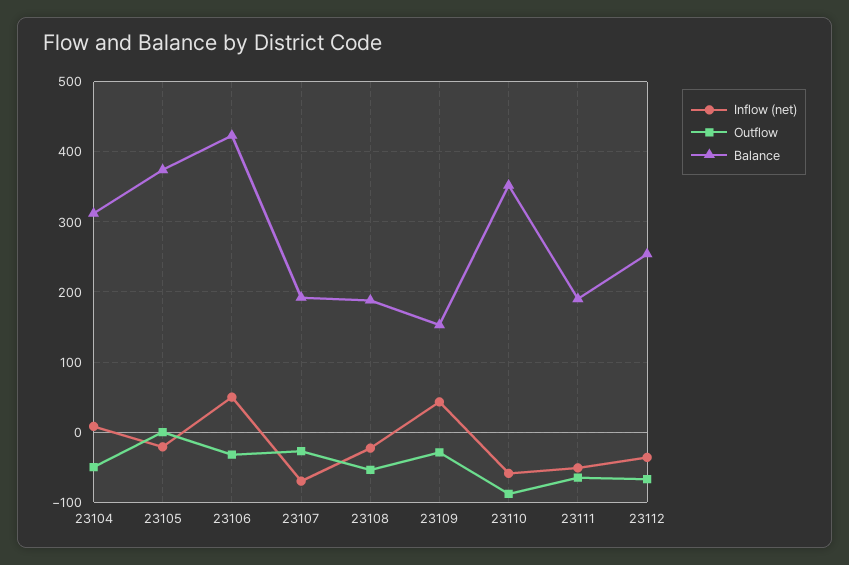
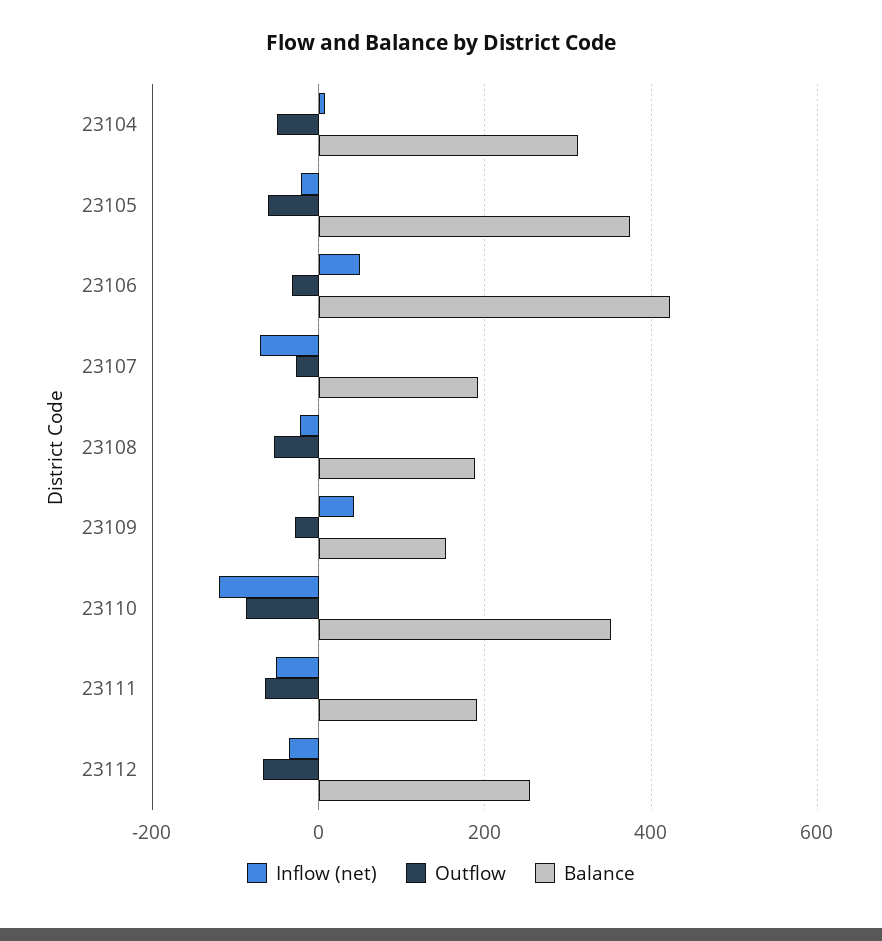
  {
    "Inflow (net)": {
      "23104": 10,
      "23105": -20,
      "23106": 50,
      "23107": -70,
      "23108": -20,
      "23109": 40,
-     "23110": -60,
+     "23110": -120,
      "23111": -50,
      "23112": -40
    },
    "Outflow": {
      "23104": -50,
-     "23105": 0,
+     "23105": -60,
      "23106": -30,
      "23107": -30,
      "23108": -50,
      "23109": -30,
      "23110": -90,
      "23111": -70,
      "23112": -70
    },
    "Balance": {
      "23104": 310,
      "23105": 370,
      "23106": 420,
      "23107": 190,
      "23108": 190,
      "23109": 150,
      "23110": 350,
      "23111": 190,
      "23112": 250
    }
  }

